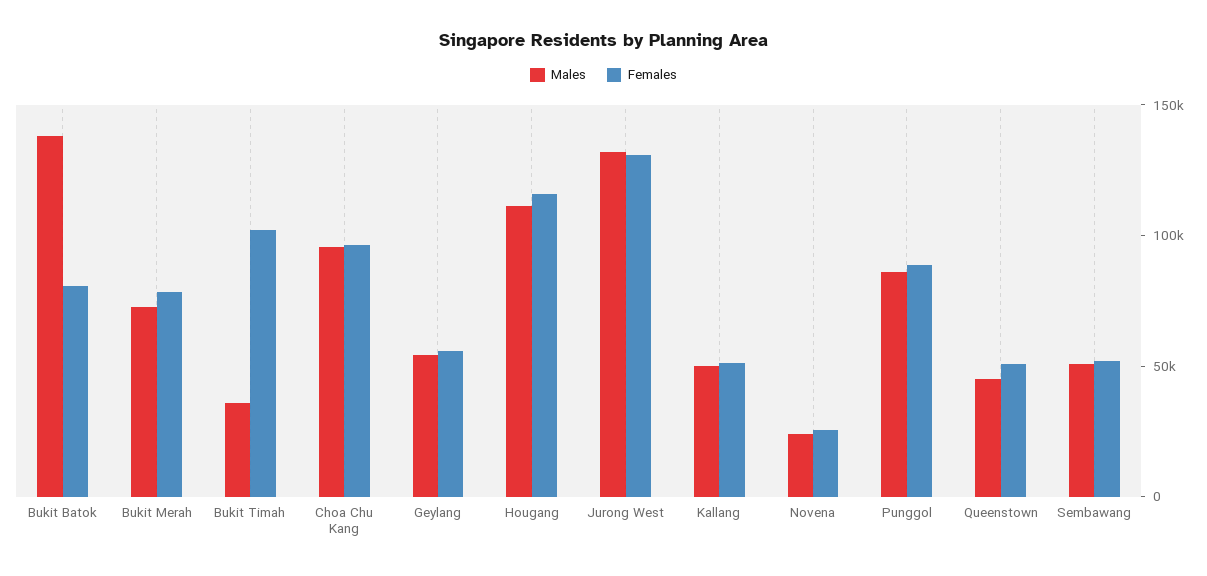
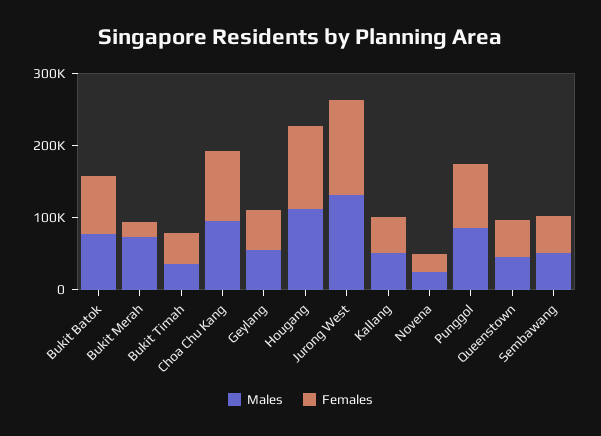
  {
    "Males": {
-     "Bukit Batok": 140000,
+     "Bukit Batok": 80000,
      "Bukit Merah": 70000,
      "Bukit Timah": 40000,
      "Choa Chu Kang": 100000,
      "Geylang": 50000,
      "Hougang": 110000,
      "Jurong West": 130000,
      "Kallang": 50000,
      "Novena": 20000,
      "Punggol": 90000,
      "Queenstown": 50000,
      "Sembawang": 50000
    },
    "Females": {
      "Bukit Batok": 80000,
-     "Bukit Merah": 80000,
+     "Bukit Merah": 20000,
-     "Bukit Timah": 100000,
+     "Bukit Timah": 40000,
      "Choa Chu Kang": 100000,
      "Geylang": 60000,
      "Hougang": 120000,
      "Jurong West": 130000,
      "Kallang": 50000,
      "Novena": 30000,
      "Punggol": 90000,
      "Queenstown": 50000,
      "Sembawang": 50000
    }
  }

